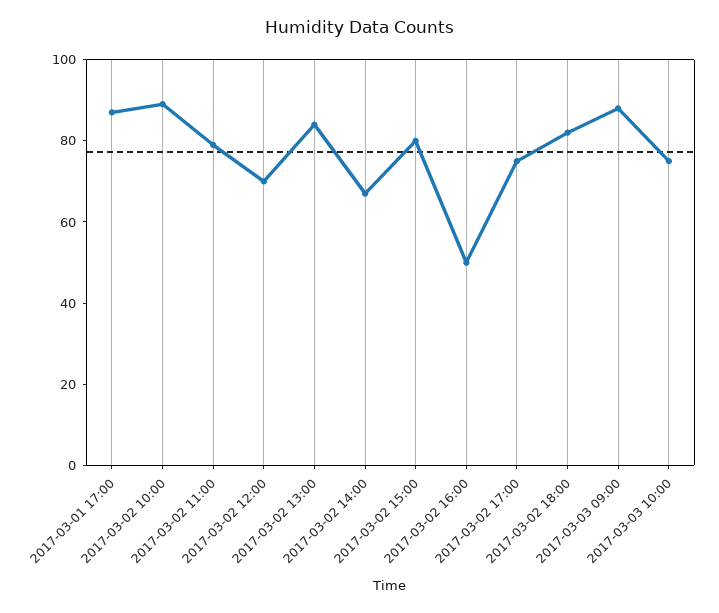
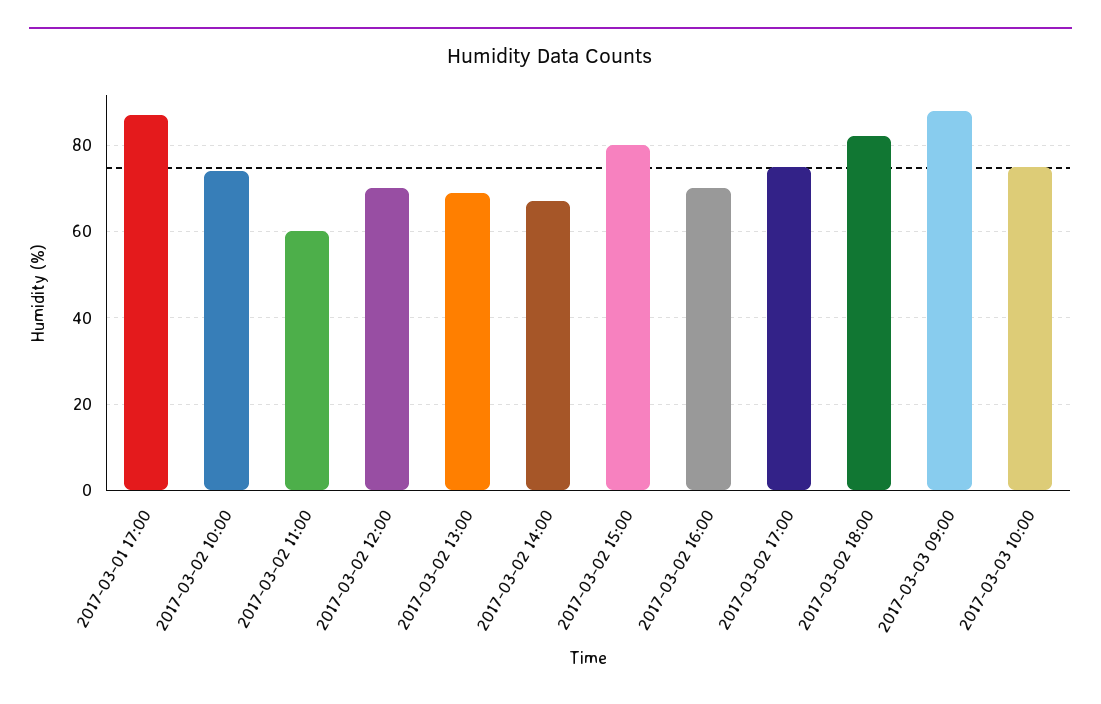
  {
    "2017-03-01 17:00": 85,
-   "2017-03-02 10:00": 90,
+   "2017-03-02 10:00": 75,
-   "2017-03-02 11:00": 80,
+   "2017-03-02 11:00": 60,
    "2017-03-02 12:00": 70,
-   "2017-03-02 13:00": 85,
+   "2017-03-02 13:00": 70,
    "2017-03-02 14:00": 65,
    "2017-03-02 15:00": 80,
-   "2017-03-02 16:00": 50,
+   "2017-03-02 16:00": 70,
    "2017-03-02 17:00": 75,
    "2017-03-02 18:00": 80,
    "2017-03-03 09:00": 90,
    "2017-03-03 10:00": 75
  }

